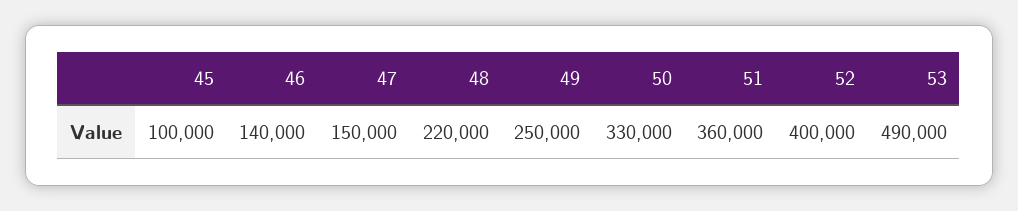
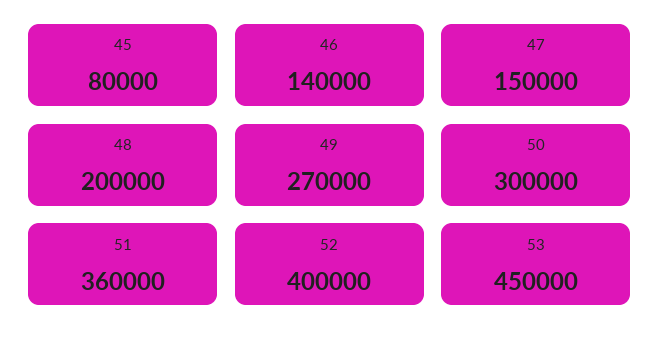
  {
-   "45": 100000,
+   "45": 80000,
    "46": 140000,
    "47": 150000,
-   "48": 220000,
+   "48": 200000,
-   "49": 250000,
+   "49": 270000,
-   "50": 330000,
+   "50": 300000,
    "51": 360000,
    "52": 400000,
-   "53": 490000
+   "53": 450000
  }

